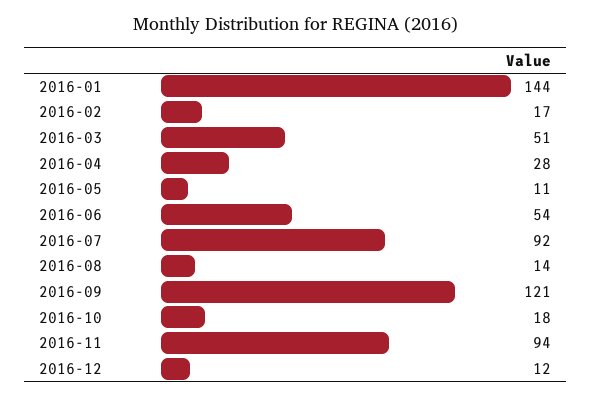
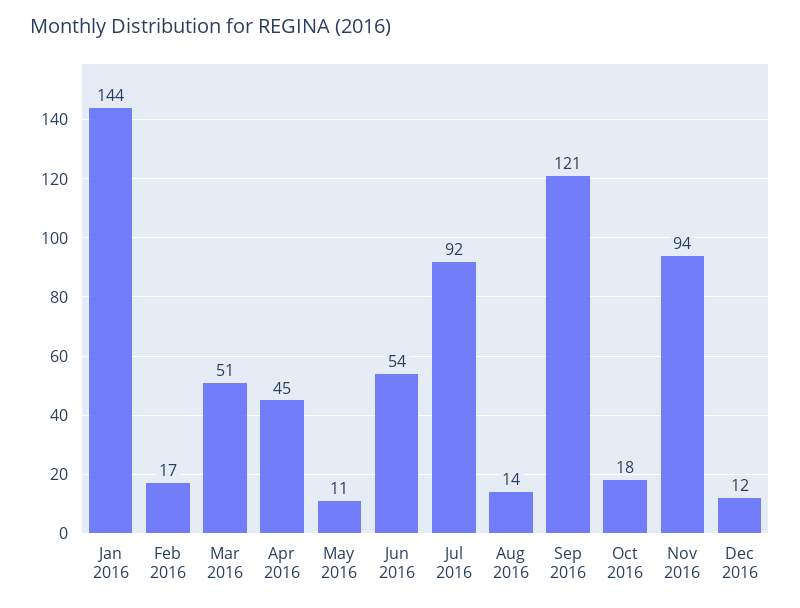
  {
    "2016-01": 144,
    "2016-02": 17,
    "2016-03": 51,
-   "2016-04": 28,
+   "2016-04": 45,
    "2016-05": 11,
    "2016-06": 54,
    "2016-07": 92,
    "2016-08": 14,
    "2016-09": 121,
    "2016-10": 18,
    "2016-11": 94,
    "2016-12": 12
  }

